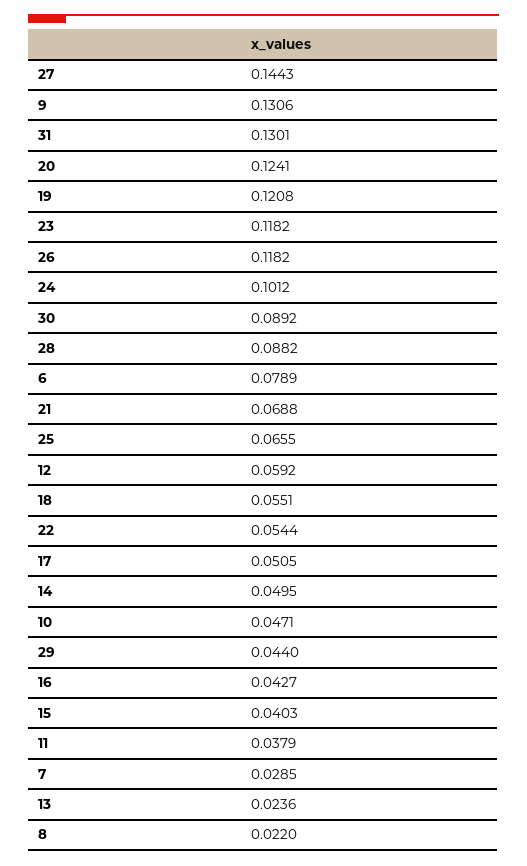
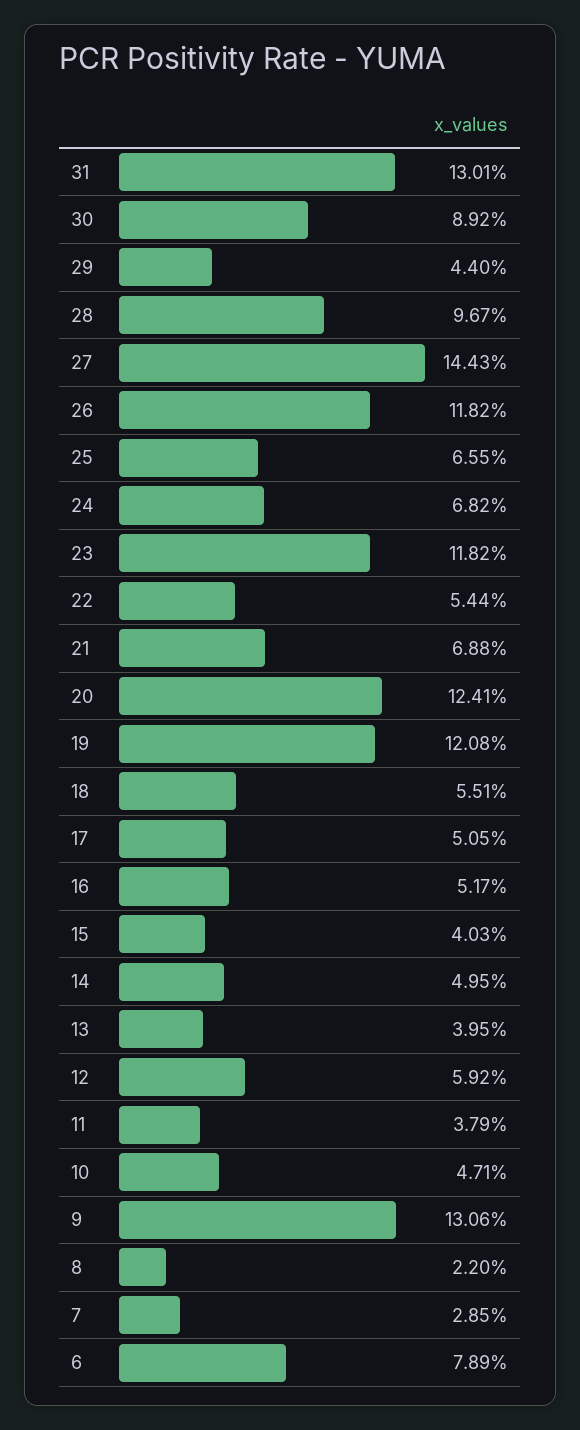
  {
    "27": 0.1443,
    "9": 0.1306,
    "31": 0.1301,
    "20": 0.1241,
    "19": 0.1208,
    "23": 0.1182,
    "26": 0.1182,
-   "24": 0.1012,
+   "24": 0.0682,
    "30": 0.0892,
-   "28": 0.0882,
+   "28": 0.0967,
    "6": 0.0789,
    "21": 0.0688,
    "25": 0.0655,
    "12": 0.0592,
    "18": 0.0551,
    "22": 0.0544,
    "17": 0.0505,
    "14": 0.0495,
    "10": 0.0471,
    "29": 0.044,
-   "16": 0.0427,
+   "16": 0.0517,
    "15": 0.0403,
    "11": 0.0379,
    "7": 0.0285,
-   "13": 0.0236,
+   "13": 0.0395,
    "8": 0.022
  }

